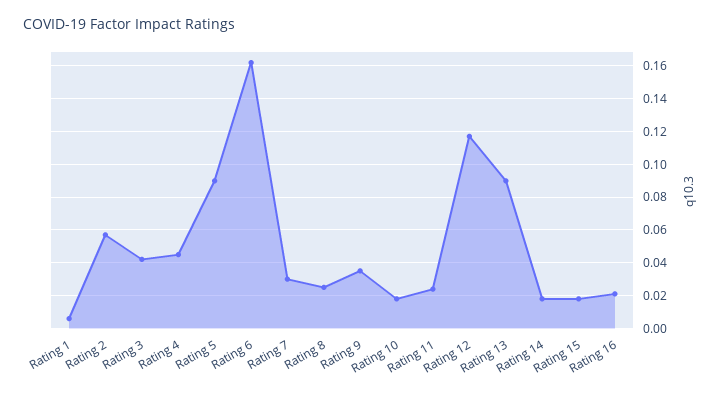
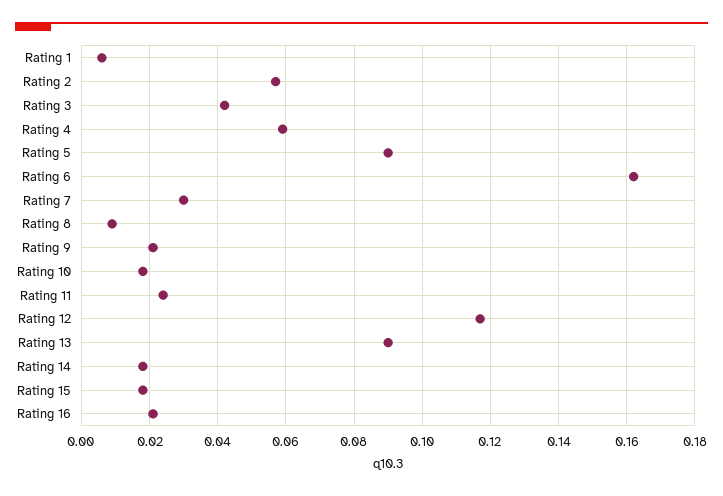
  {
    "Rating 1": 0.005,
    "Rating 2": 0.055,
    "Rating 3": 0.04,
-   "Rating 4": 0.045,
+   "Rating 4": 0.06,
    "Rating 5": 0.09,
    "Rating 6": 0.16,
    "Rating 7": 0.03,
-   "Rating 8": 0.025,
+   "Rating 8": 0.01,
-   "Rating 9": 0.035,
+   "Rating 9": 0.02,
    "Rating 10": 0.02,
    "Rating 11": 0.025,
    "Rating 12": 0.115,
    "Rating 13": 0.09,
    "Rating 14": 0.02,
    "Rating 15": 0.02,
    "Rating 16": 0.02
  }

